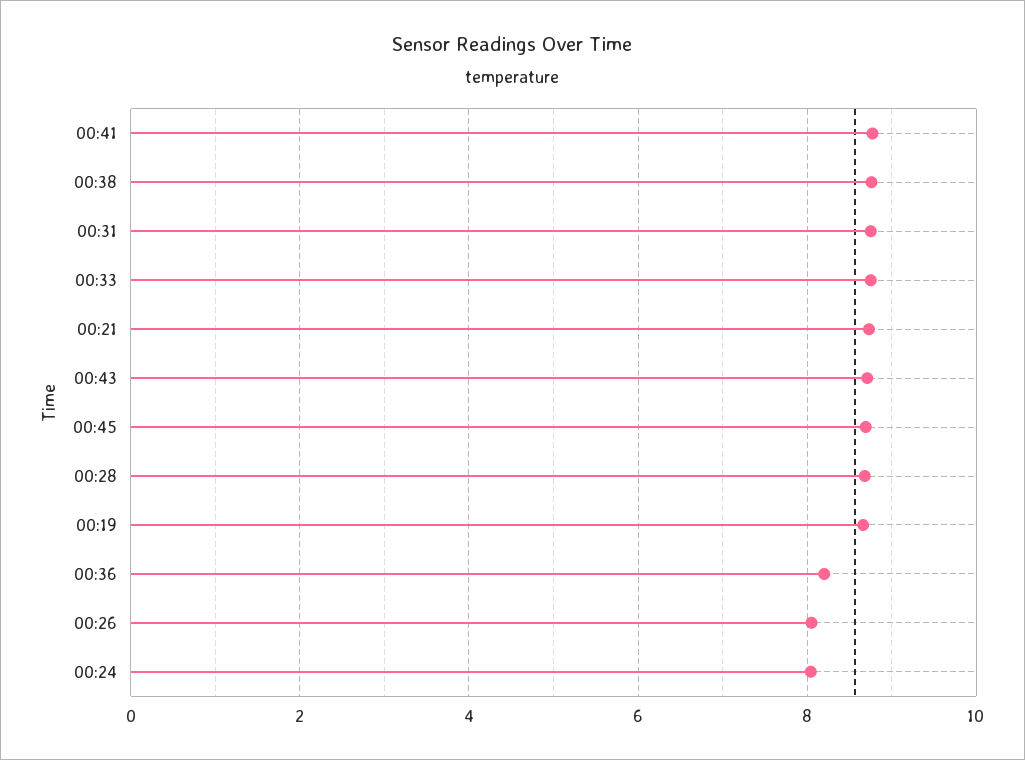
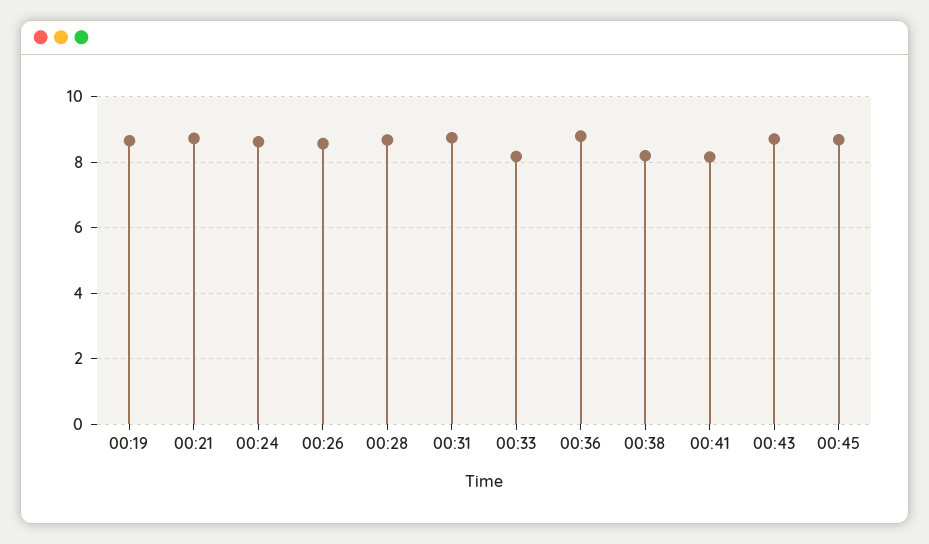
  {
-   "00:41": 8.8,
+   "00:41": 8.2,
-   "00:38": 8.8,
+   "00:38": 8.2,
    "00:31": 8.8,
-   "00:33": 8.8,
+   "00:33": 8.2,
    "00:21": 8.8,
    "00:43": 8.8,
    "00:45": 8.6,
    "00:28": 8.6,
    "00:19": 8.6,
-   "00:36": 8.2,
+   "00:36": 8.8,
-   "00:26": 8,
+   "00:26": 8.6,
-   "00:24": 8
+   "00:24": 8.6
  }

